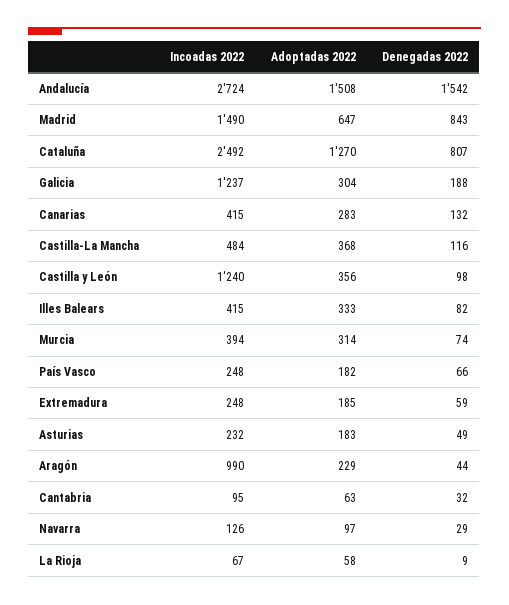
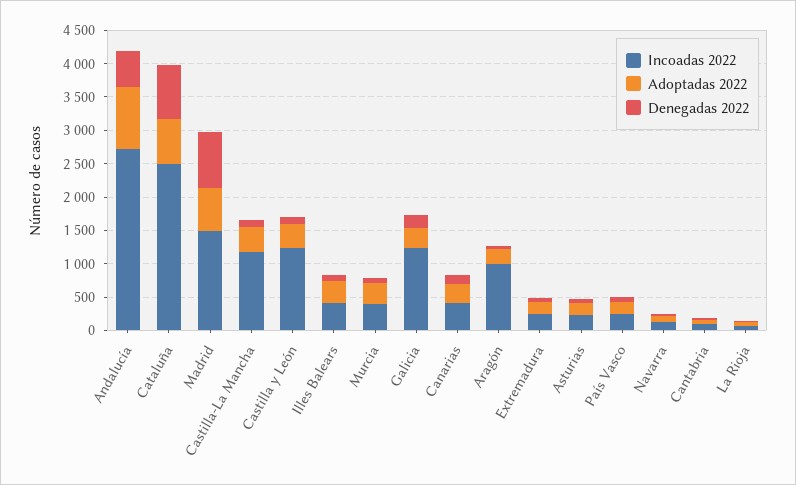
  {
    "Incoadas 2022": {
      "Andalucía": 2724,
      "Madrid": 1490,
      "Cataluña": 2492,
      "Galicia": 1237,
      "Canarias": 415,
-     "Castilla-La Mancha": 484,
+     "Castilla-La Mancha": 1250,
      "Castilla y León": 1240,
      "Illes Balears": 415,
      "Murcia": 394,
      "País Vasco": 248,
      "Extremadura": 248,
      "Asturias": 232,
      "Aragón": 990,
      "Cantabria": 95,
      "Navarra": 126,
      "La Rioja": 67
    },
    "Adoptadas 2022": {
-     "Andalucía": 1508,
+     "Andalucía": 1000,
      "Madrid": 647,
-     "Cataluña": 1270,
+     "Cataluña": 750,
      "Galicia": 304,
      "Canarias": 283,
      "Castilla-La Mancha": 368,
      "Castilla y León": 356,
      "Illes Balears": 333,
      "Murcia": 314,
      "País Vasco": 182,
      "Extremadura": 185,
      "Asturias": 183,
      "Aragón": 229,
      "Cantabria": 63,
      "Navarra": 97,
      "La Rioja": 58
    },
    "Denegadas 2022": {
-     "Andalucía": 1542,
+     "Andalucía": 500,
      "Madrid": 843,
      "Cataluña": 807,
      "Galicia": 188,
      "Canarias": 132,
      "Castilla-La Mancha": 116,
      "Castilla y León": 98,
      "Illes Balears": 82,
      "Murcia": 74,
      "País Vasco": 66,
      "Extremadura": 59,
      "Asturias": 49,
      "Aragón": 44,
      "Cantabria": 32,
      "Navarra": 29,
      "La Rioja": 9
    }
  }

